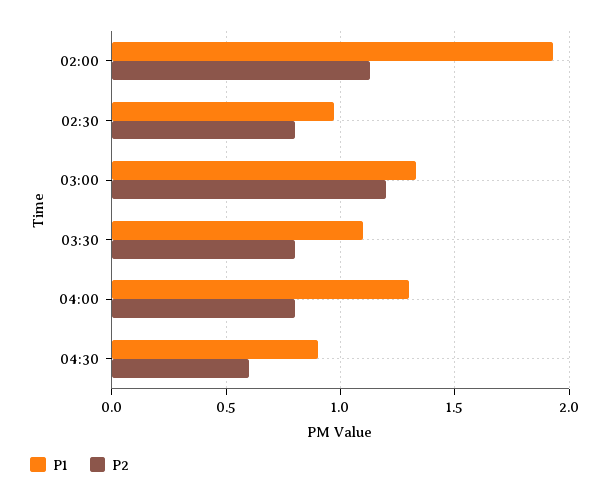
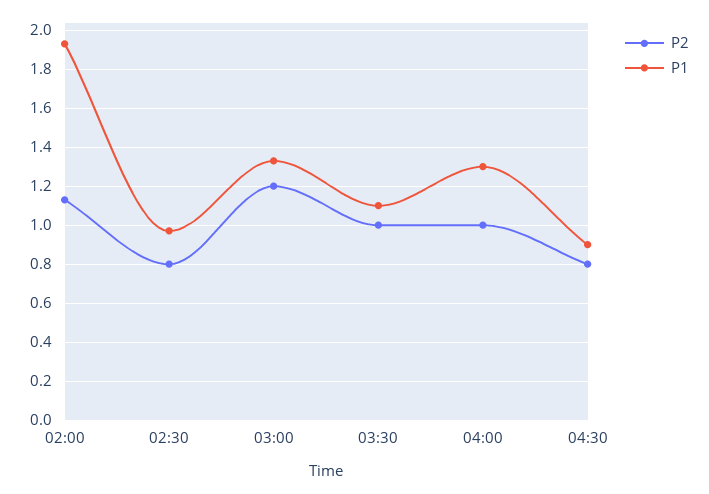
  {
    "P1": {
      "02:00": 1.95,
      "02:30": 0.95,
      "03:00": 1.35,
      "03:30": 1.1,
      "04:00": 1.3,
      "04:30": 0.9
    },
    "P2": {
      "02:00": 1.15,
      "02:30": 0.8,
      "03:00": 1.2,
-     "03:30": 0.8,
+     "03:30": 1,
-     "04:00": 0.8,
+     "04:00": 1,
-     "04:30": 0.6
+     "04:30": 0.8
    }
  }

